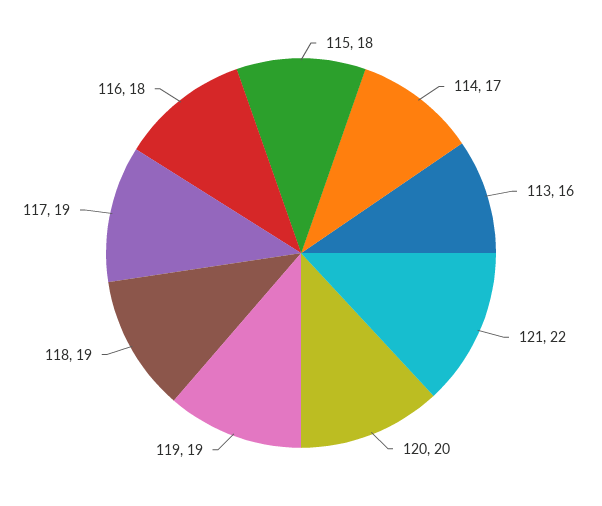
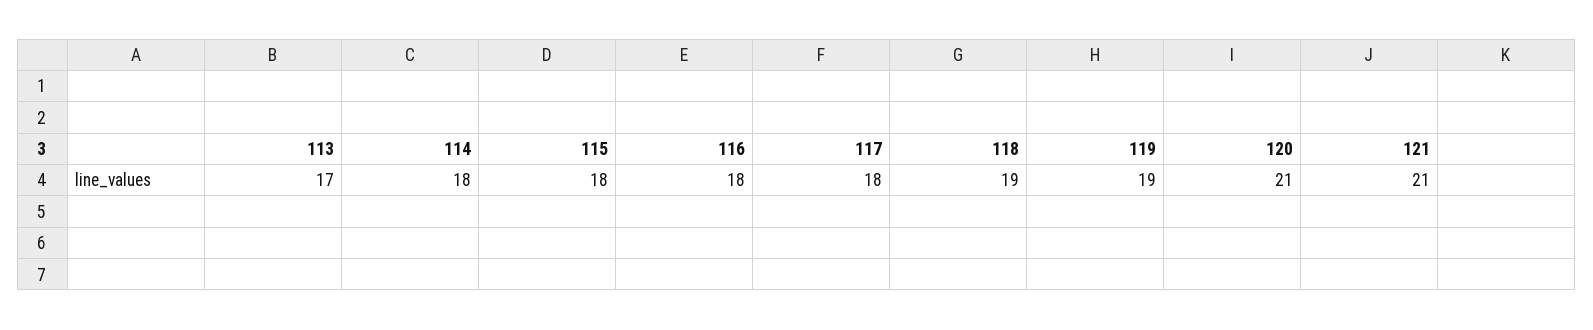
  {
    "115": 18,
-   "114": 17,
+   "114": 18,
-   "113": 16,
+   "113": 17,
-   "121": 22,
+   "121": 21,
-   "120": 20,
+   "120": 21,
    "119": 19,
    "118": 19,
-   "117": 19,
+   "117": 18,
    "116": 18
  }

